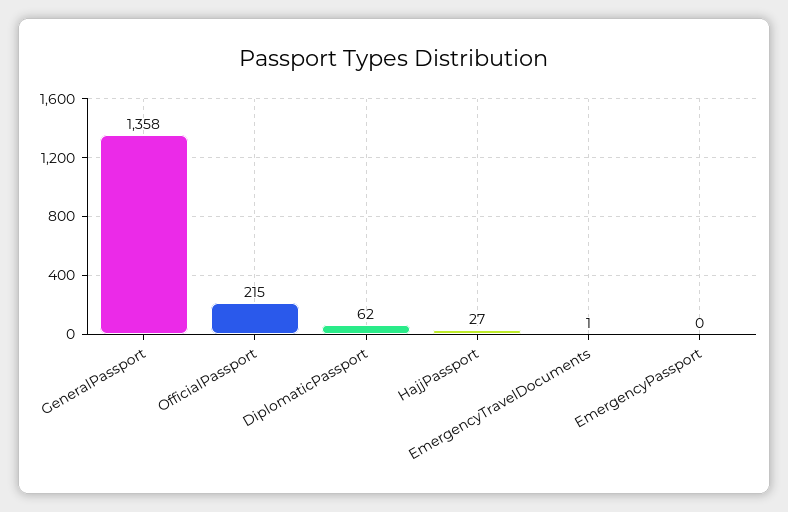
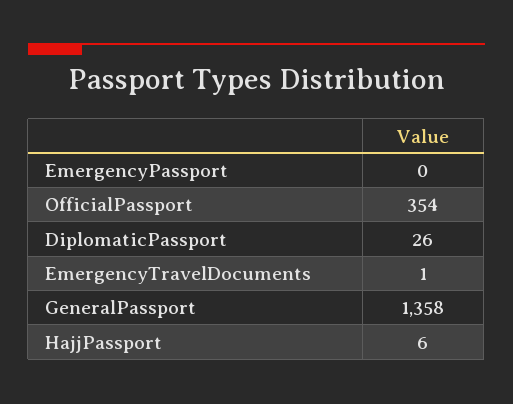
  {
    "GeneralPassport": 1358,
-   "OfficialPassport": 215,
+   "OfficialPassport": 354,
-   "DiplomaticPassport": 62,
+   "DiplomaticPassport": 26,
-   "HajjPassport": 27,
+   "HajjPassport": 6,
    "EmergencyTravelDocuments": 1,
    "EmergencyPassport": 0
  }

